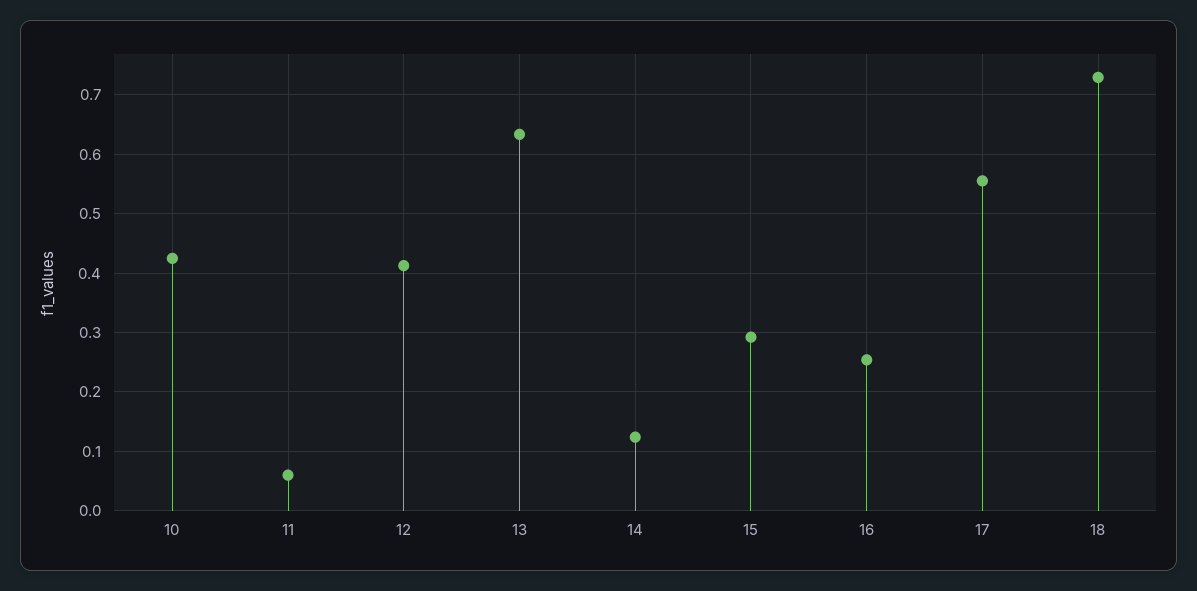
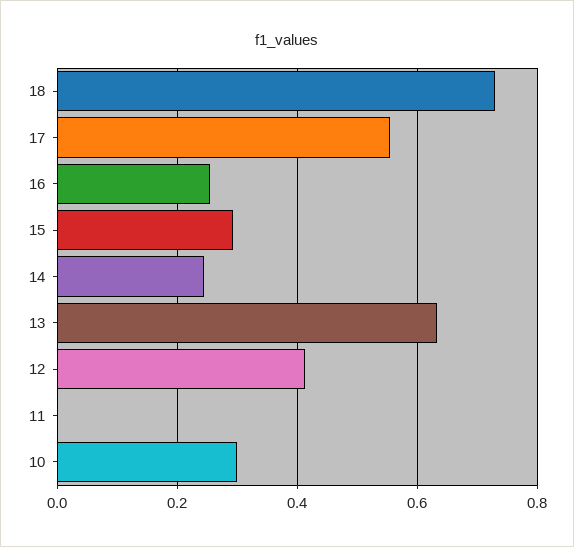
  {
-   "10": 0.42,
+   "10": 0.3,
-   "11": 0.06,
+   "11": 0,
    "12": 0.42,
    "13": 0.64,
-   "14": 0.12,
+   "14": 0.24,
    "15": 0.3,
    "16": 0.26,
    "17": 0.56,
    "18": 0.72
  }

